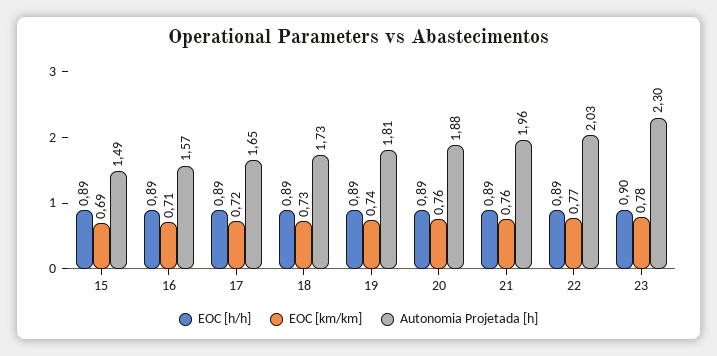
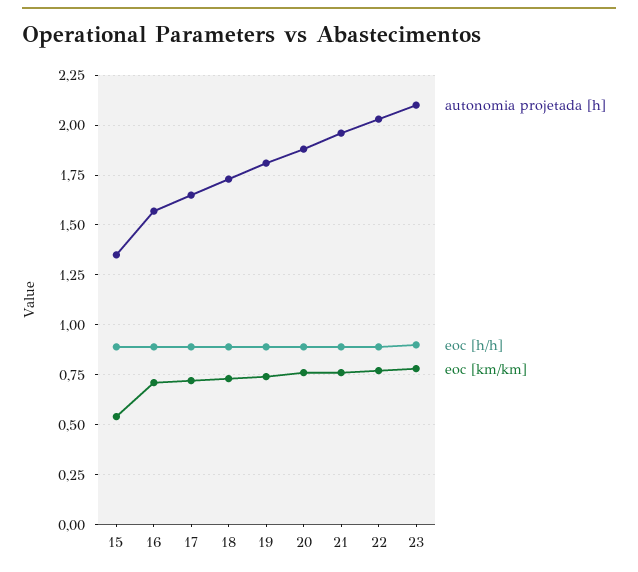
  {
    "EOC [h/h]": {
      "15": 0.89,
      "16": 0.89,
      "17": 0.89,
      "18": 0.89,
      "19": 0.89,
      "20": 0.89,
      "21": 0.89,
      "22": 0.89,
      "23": 0.9
    },
    "EOC [km/km]": {
-     "15": 0.69,
+     "15": 0.55,
      "16": 0.71,
      "17": 0.72,
      "18": 0.73,
      "19": 0.74,
      "20": 0.76,
      "21": 0.76,
      "22": 0.77,
      "23": 0.78
    },
    "Autonomia Projetada [h]": {
-     "15": 1.49,
+     "15": 1.35,
      "16": 1.57,
      "17": 1.65,
      "18": 1.73,
      "19": 1.81,
      "20": 1.88,
      "21": 1.96,
      "22": 2.03,
-     "23": 2.3
+     "23": 2.1
    }
  }

